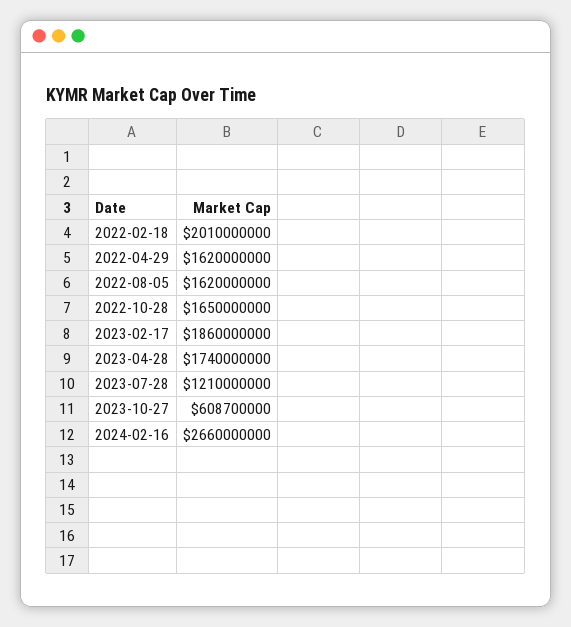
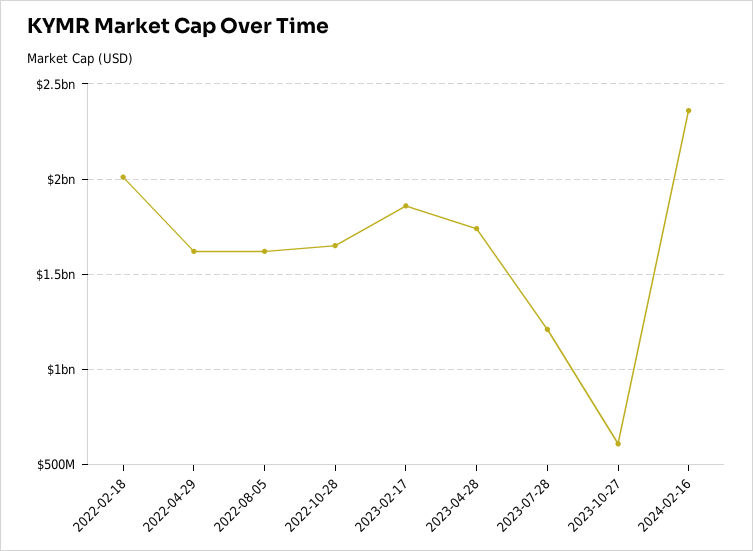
  {
    "2022-02-18": 2010000000,
    "2022-04-29": 1620000000,
    "2022-08-05": 1620000000,
    "2022-10-28": 1650000000,
    "2023-02-17": 1860000000,
    "2023-04-28": 1740000000,
    "2023-07-28": 1210000000,
    "2023-10-27": 608700000,
-   "2024-02-16": 2660000000
+   "2024-02-16": 2350000000
  }

